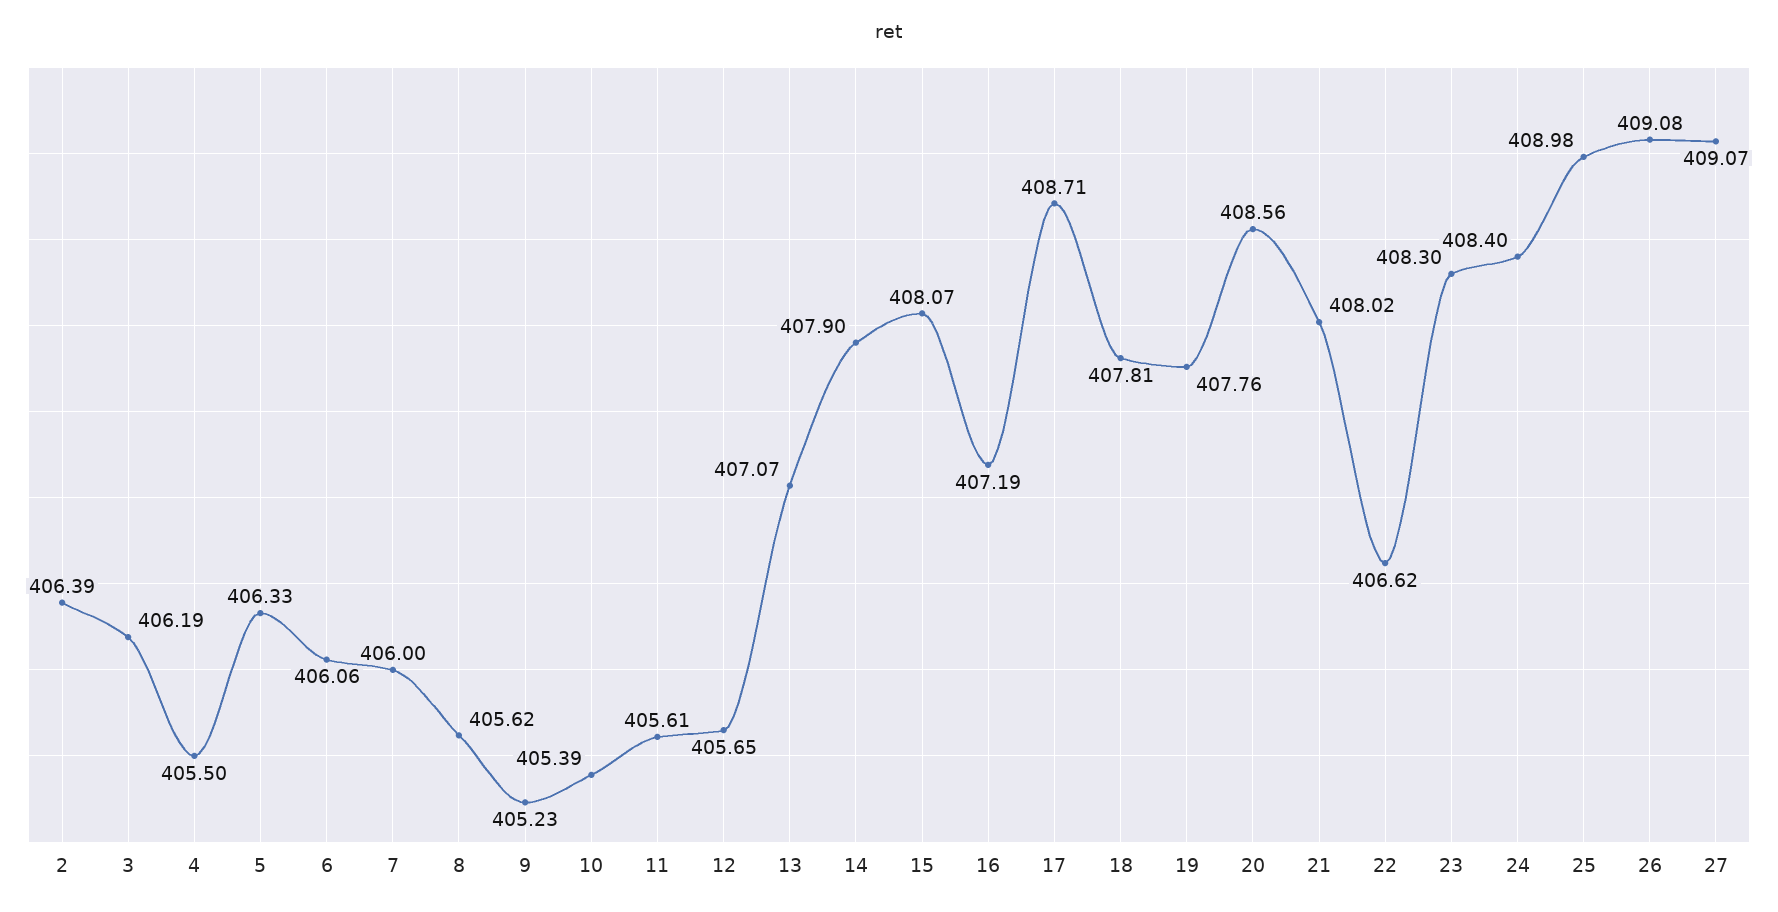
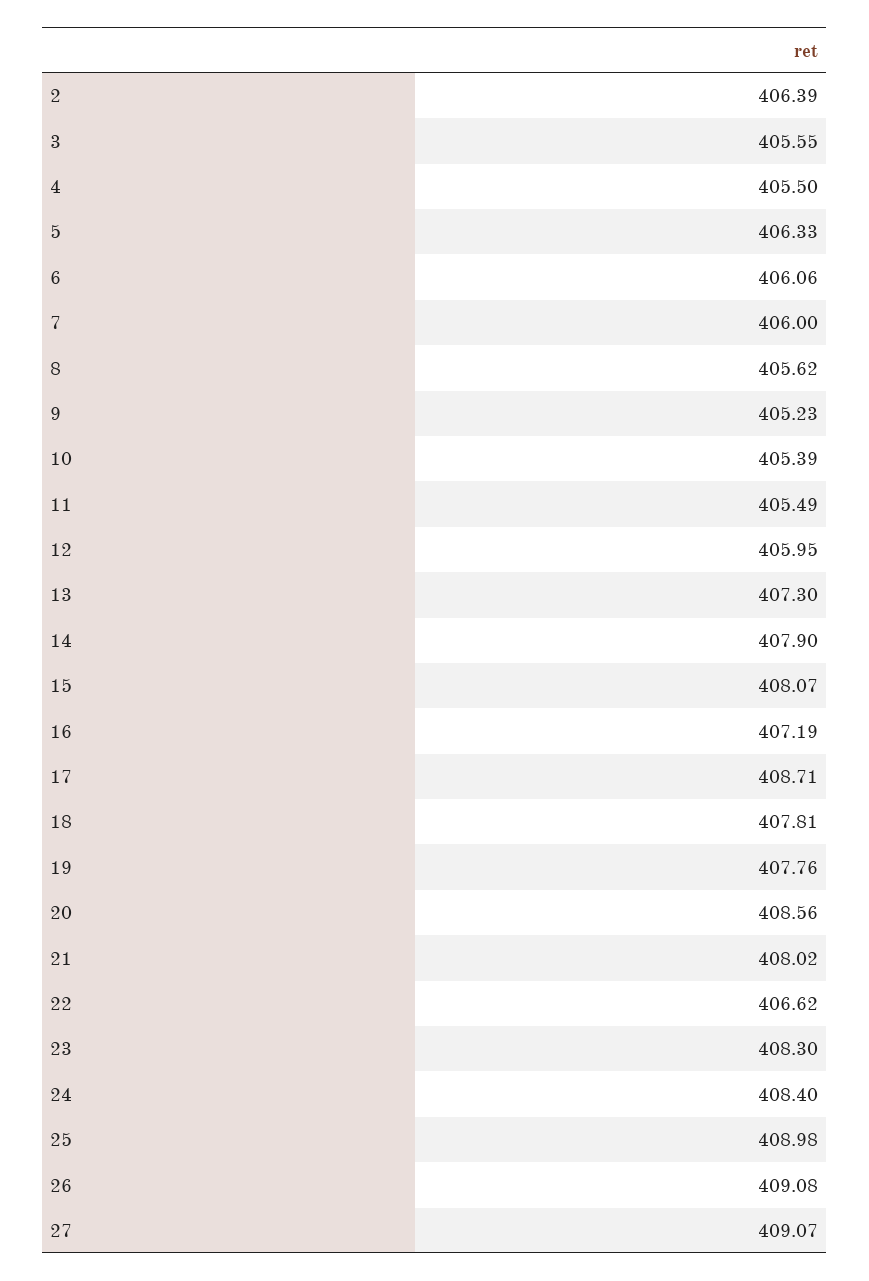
  {
    "2": 406.39,
-   "3": 406.19,
+   "3": 405.55,
    "4": 405.5,
    "5": 406.33,
    "6": 406.06,
    "7": 406,
    "8": 405.62,
    "9": 405.23,
    "10": 405.39,
-   "11": 405.61,
+   "11": 405.49,
-   "12": 405.65,
+   "12": 405.95,
-   "13": 407.07,
+   "13": 407.3,
    "14": 407.9,
    "15": 408.07,
    "16": 407.19,
    "17": 408.71,
    "18": 407.81,
    "19": 407.76,
    "20": 408.56,
    "21": 408.02,
    "22": 406.62,
    "23": 408.3,
    "24": 408.4,
    "25": 408.98,
    "26": 409.08,
    "27": 409.07
  }

